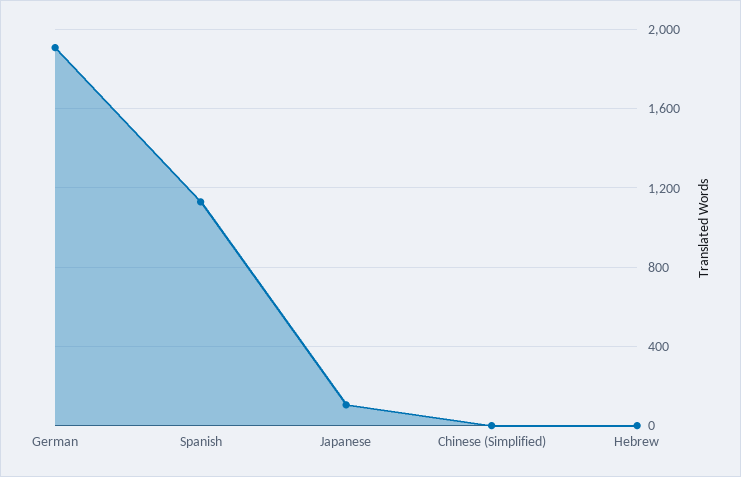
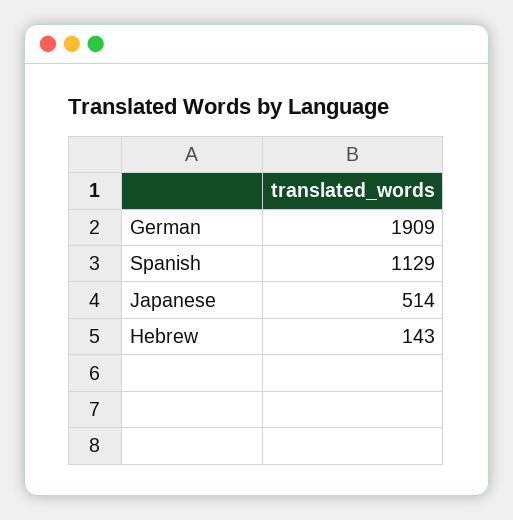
  {
    "German": 1909,
    "Spanish": 1129,
-   "Japanese": 100,
+   "Japanese": 514,
-   "Chinese (Simplified)": 0,
-   "Hebrew": 0
+   "Hebrew": 143
  }

